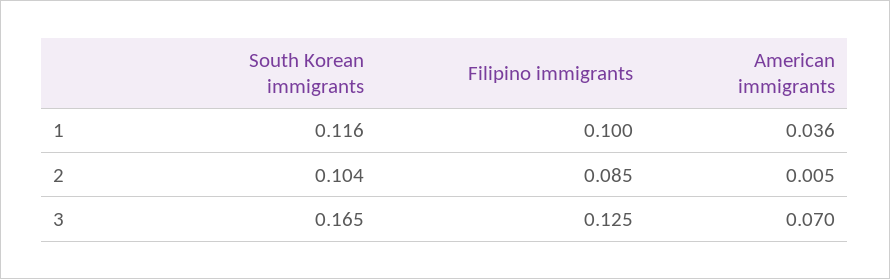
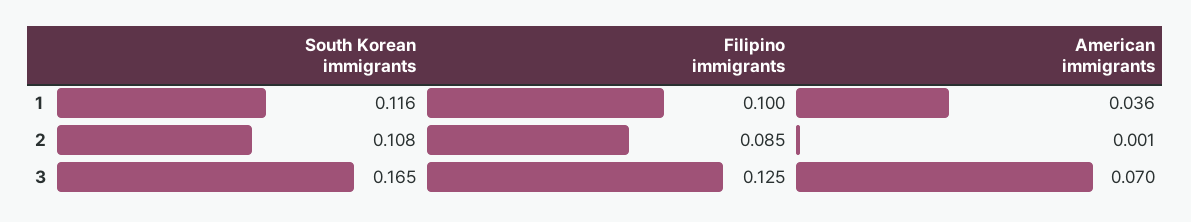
  {
    "South Korean immigrants": {
      "1": 0.116,
-     "2": 0.104,
+     "2": 0.108,
      "3": 0.165
    },
    "Filipino immigrants": {
      "1": 0.1,
      "2": 0.085,
      "3": 0.125
    },
    "American immigrants": {
      "1": 0.036,
-     "2": 0.005,
+     "2": 0.001,
      "3": 0.07
    }
  }

